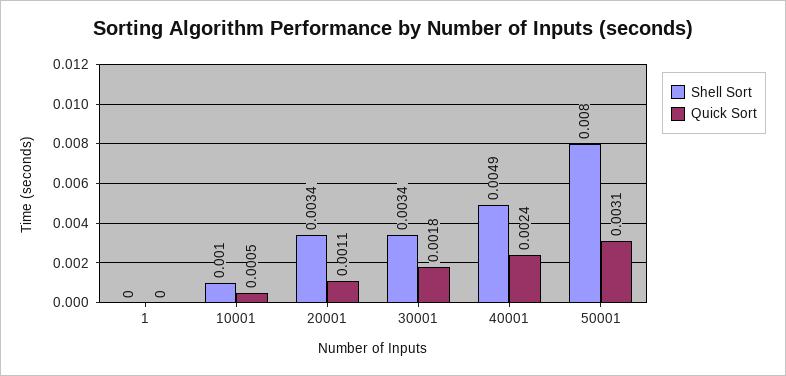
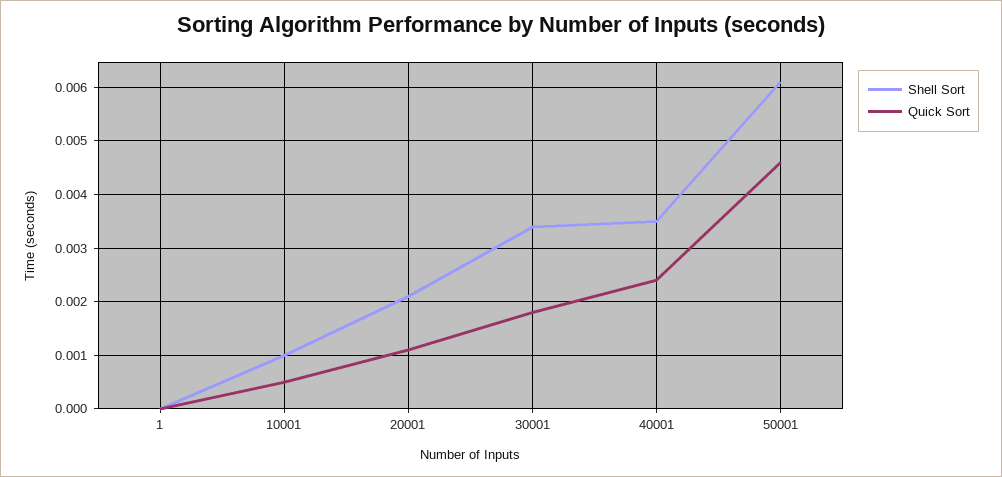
  {
    "Shell Sort": {
      "1": 0,
      "10001": 0.001,
-     "20001": 0.0034,
+     "20001": 0.002,
      "30001": 0.0034,
-     "40001": 0.0049,
+     "40001": 0.0035,
-     "50001": 0.008
+     "50001": 0.006
    },
    "Quick Sort": {
      "1": 0,
      "10001": 0.0005,
      "20001": 0.0011,
      "30001": 0.0018,
      "40001": 0.0024,
-     "50001": 0.0031
+     "50001": 0.0045
    }
  }

